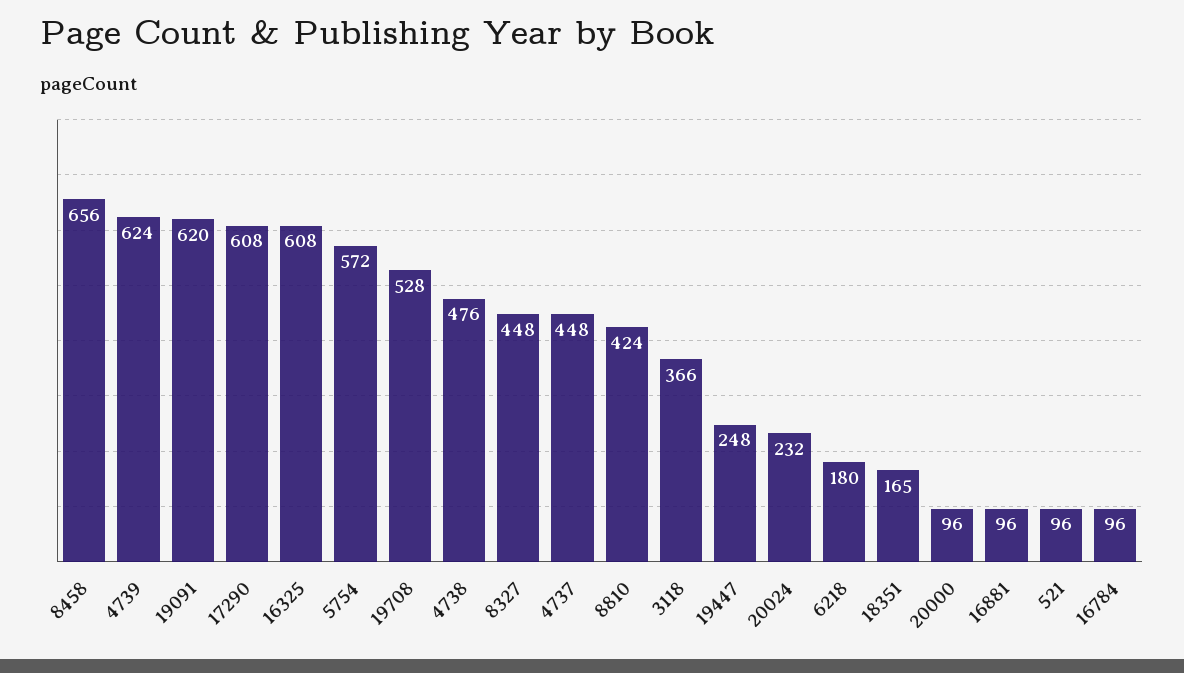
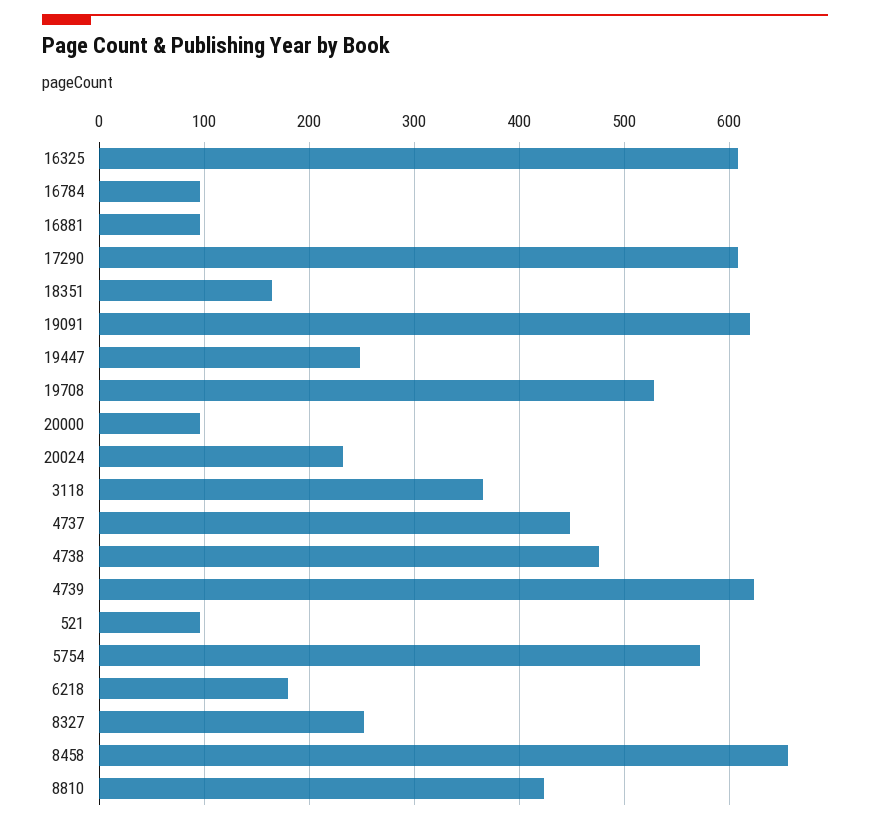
  {
    "8458": 656,
    "4739": 624,
    "19091": 620,
    "17290": 608,
    "16325": 608,
    "5754": 572,
    "19708": 528,
    "4738": 476,
-   "8327": 448,
+   "8327": 250,
    "4737": 448,
    "8810": 424,
    "3118": 366,
    "19447": 248,
    "20024": 232,
    "6218": 180,
    "18351": 165,
    "20000": 96,
    "16881": 96,
    "521": 96,
    "16784": 96
  }

